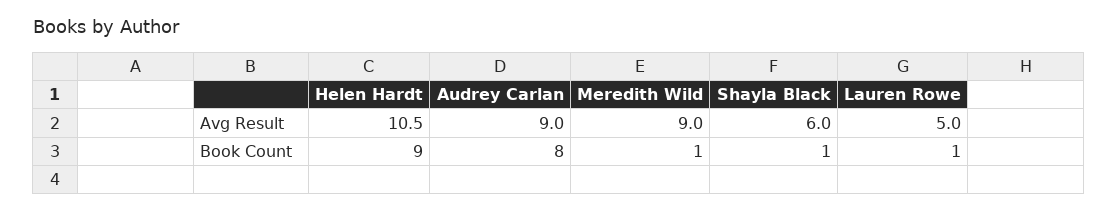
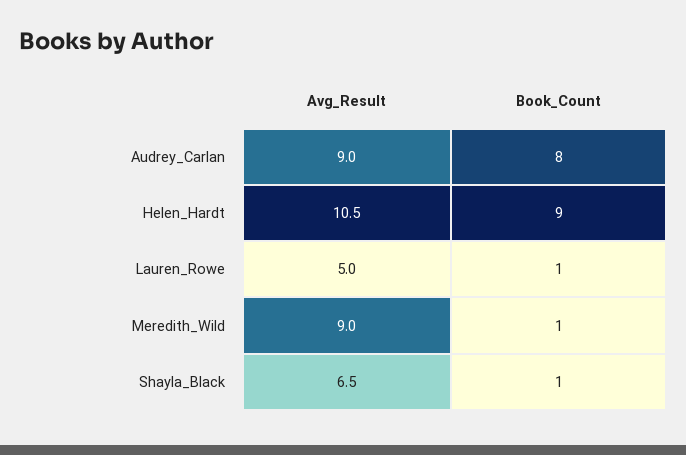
  {
    "Helen Hardt": {
      "Avg Result": 10.5,
      "Book Count": 9
    },
    "Audrey Carlan": {
      "Avg Result": 9,
      "Book Count": 8
    },
    "Meredith Wild": {
      "Avg Result": 9,
      "Book Count": 1
    },
    "Shayla Black": {
-     "Avg Result": 6,
+     "Avg Result": 6.5,
      "Book Count": 1
    },
    "Lauren Rowe": {
      "Avg Result": 5,
      "Book Count": 1
    }
  }

